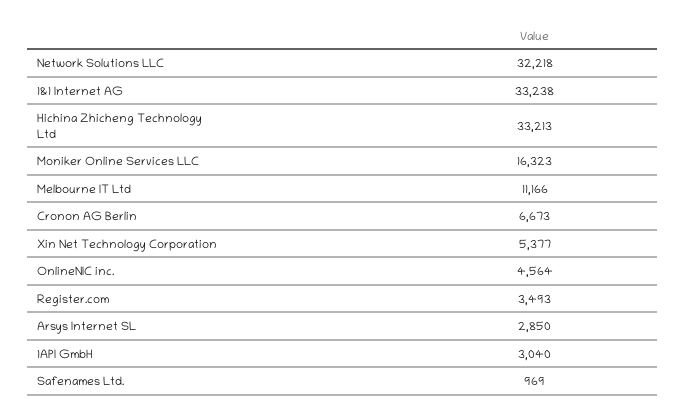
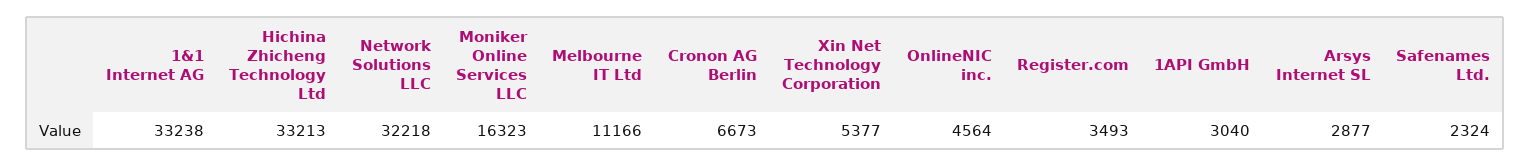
  {
    "Network Solutions LLC": 32218,
    "1&1 Internet AG": 33238,
    "Hichina Zhicheng Technology Ltd": 33213,
    "Moniker Online Services LLC": 16323,
    "Melbourne IT Ltd": 11166,
    "Cronon AG Berlin": 6673,
    "Xin Net Technology Corporation": 5377,
    "OnlineNIC inc.": 4564,
    "Register.com": 3493,
-   "Arsys Internet SL": 2850,
+   "Arsys Internet SL": 2877,
    "1API GmbH": 3040,
-   "Safenames Ltd.": 969
+   "Safenames Ltd.": 2324
  }

